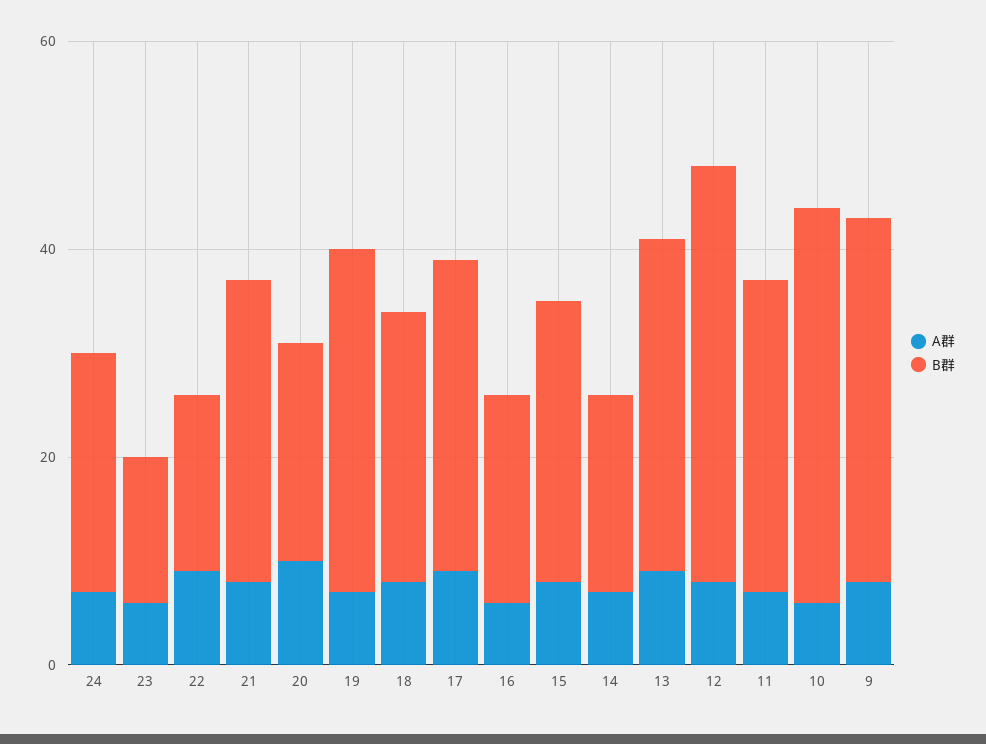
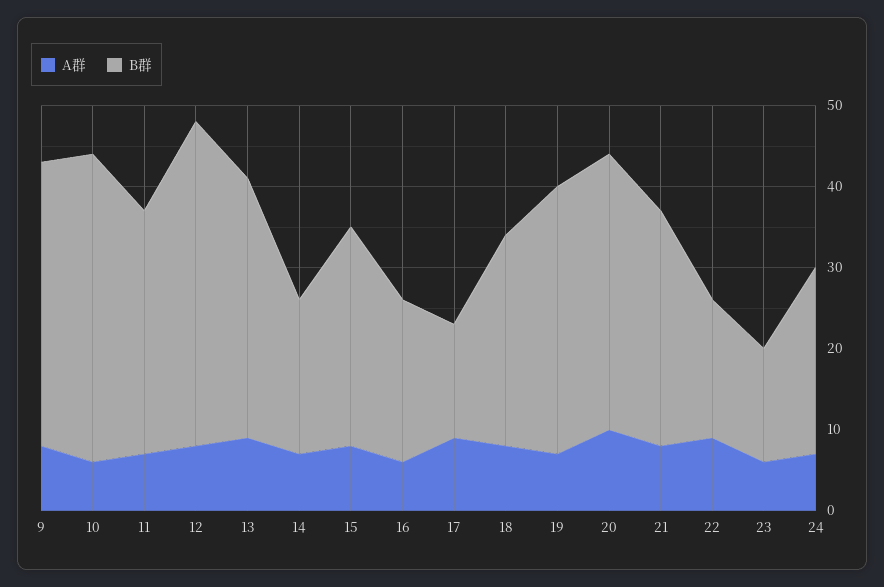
  {
    "A群": {
      "24": 7,
      "23": 6,
      "22": 9,
      "21": 8,
      "20": 10,
      "19": 7,
      "18": 8,
      "17": 9,
      "16": 6,
      "15": 8,
      "14": 7,
      "13": 9,
      "12": 8,
      "11": 7,
      "10": 6,
      "9": 8
    },
    "B群": {
      "24": 23,
      "23": 14,
      "22": 17,
      "21": 29,
-     "20": 20,
+     "20": 34,
      "19": 33,
      "18": 26,
-     "17": 30,
+     "17": 14,
      "16": 20,
      "15": 27,
      "14": 19,
      "13": 32,
      "12": 40,
      "11": 30,
      "10": 38,
      "9": 35
    }
  }

